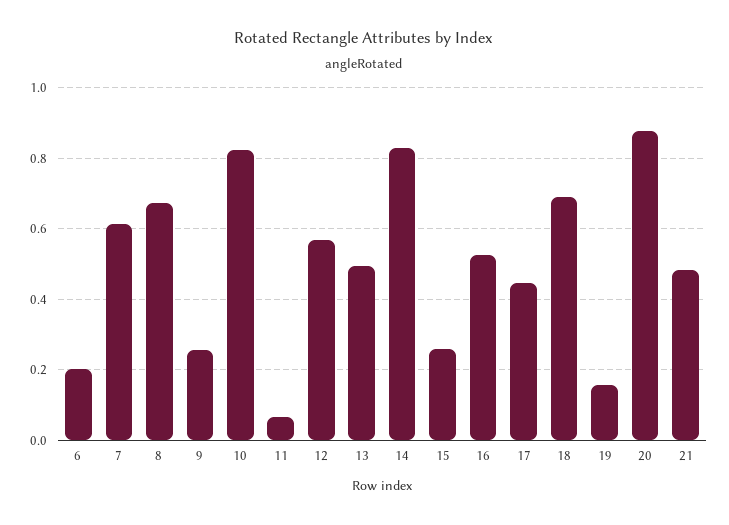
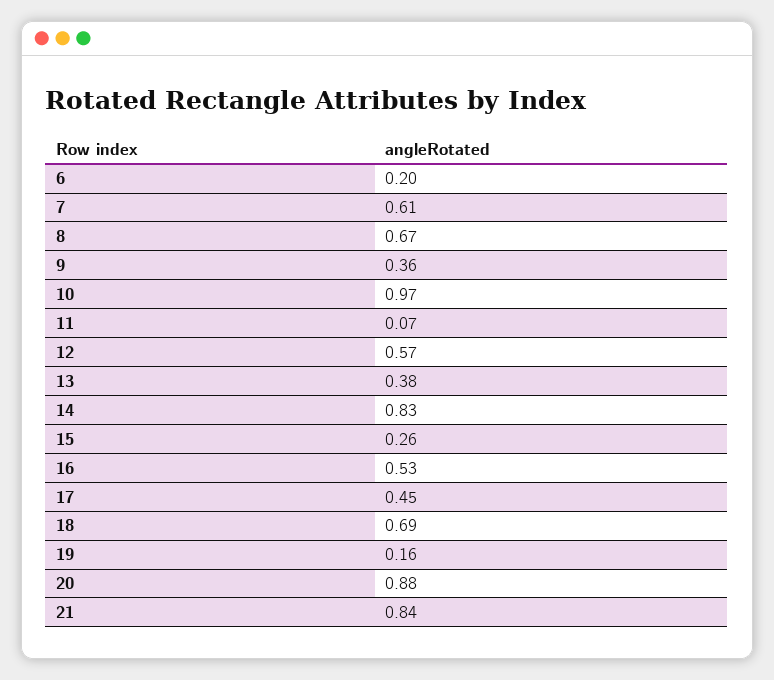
  {
    "6": 0.2,
    "7": 0.61,
    "8": 0.67,
-   "9": 0.26,
+   "9": 0.36,
-   "10": 0.82,
+   "10": 0.97,
    "11": 0.07,
    "12": 0.57,
-   "13": 0.5,
+   "13": 0.38,
    "14": 0.83,
    "15": 0.26,
    "16": 0.53,
    "17": 0.45,
    "18": 0.69,
    "19": 0.16,
    "20": 0.88,
-   "21": 0.48
+   "21": 0.84
  }

